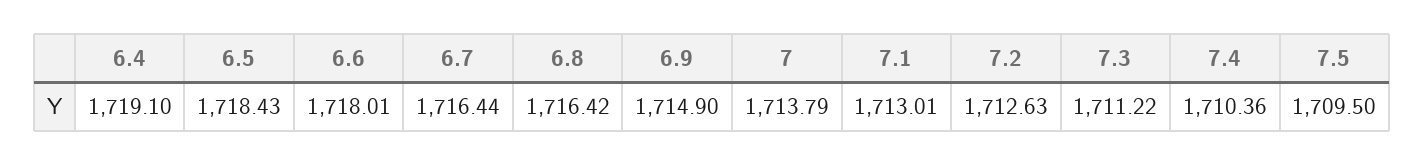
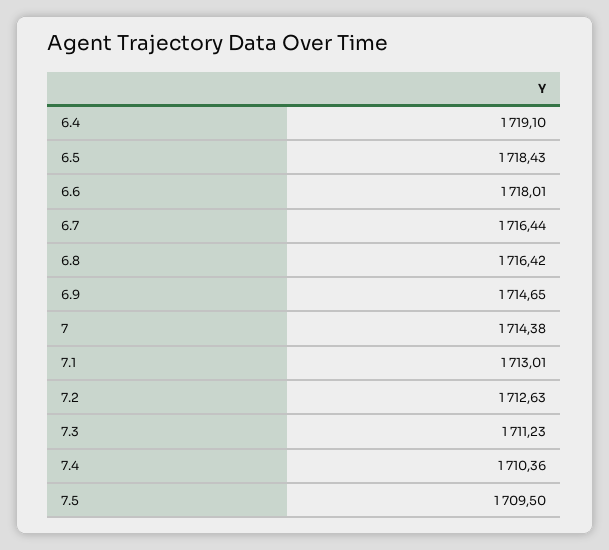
  {
    "6.4": 1719.1,
    "6.5": 1718.43,
    "6.6": 1718.01,
    "6.7": 1716.44,
    "6.8": 1716.42,
-   "6.9": 1714.9,
+   "6.9": 1714.65,
-   "7": 1713.79,
+   "7": 1714.38,
    "7.1": 1713.01,
    "7.2": 1712.63,
-   "7.3": 1711.22,
+   "7.3": 1711.23,
    "7.4": 1710.36,
    "7.5": 1709.5
  }

